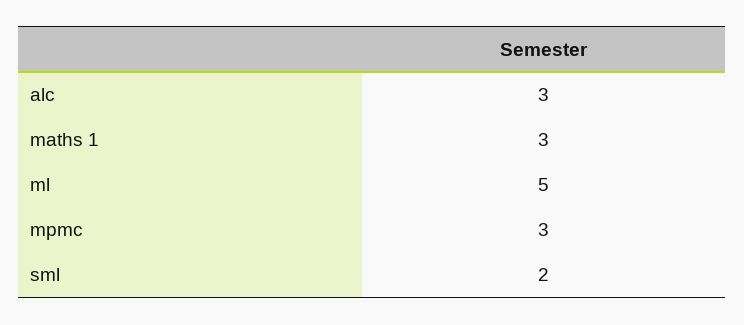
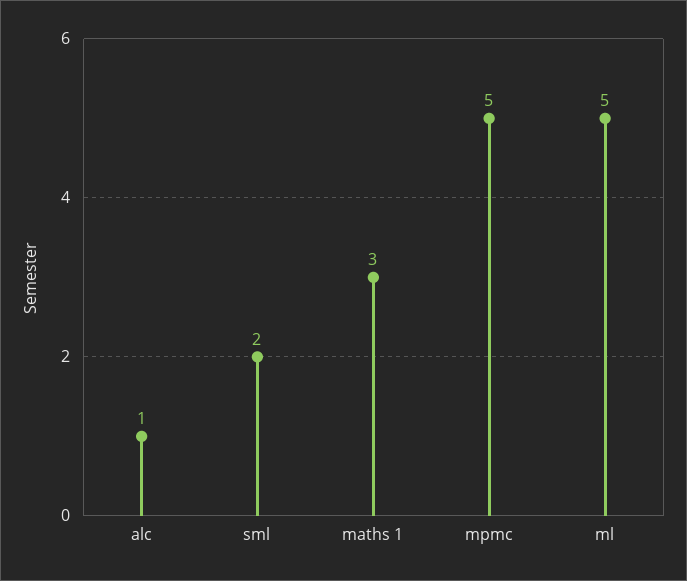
  {
-   "alc": 3,
+   "alc": 1,
    "maths 1": 3,
    "ml": 5,
-   "mpmc": 3,
+   "mpmc": 5,
    "sml": 2
  }

